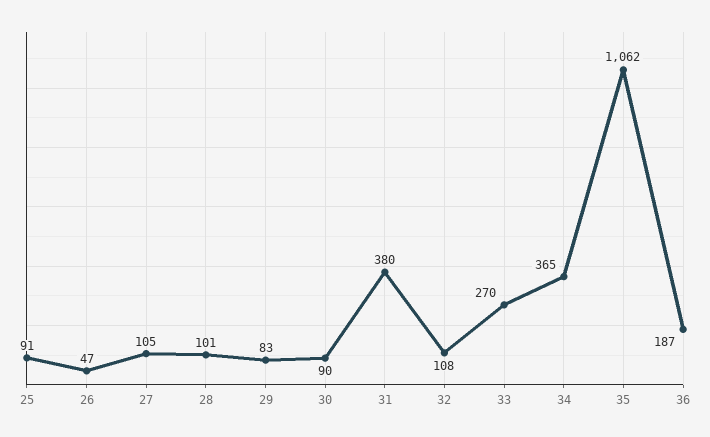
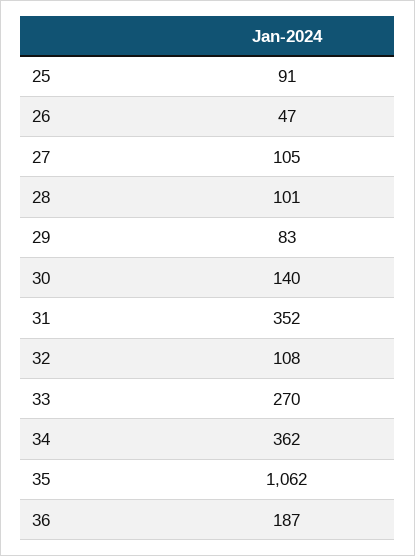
  {
    "25": 91,
    "26": 47,
    "27": 105,
    "28": 101,
    "29": 83,
-   "30": 90,
+   "30": 140,
-   "31": 380,
+   "31": 352,
    "32": 108,
    "33": 270,
-   "34": 365,
+   "34": 362,
    "35": 1062,
    "36": 187
  }

